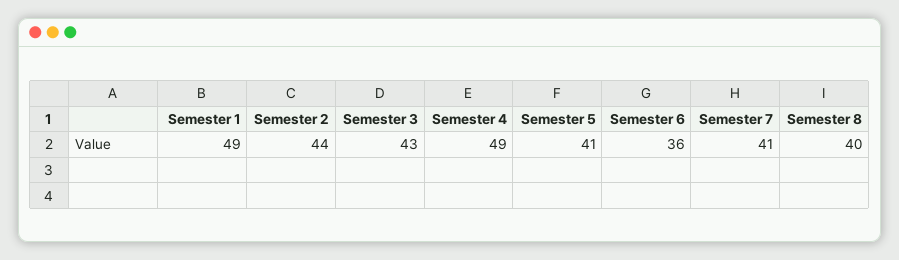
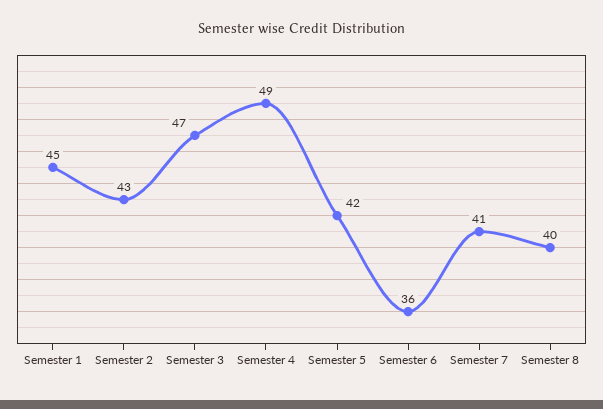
  {
-   "Semester 1": 49,
+   "Semester 1": 45,
-   "Semester 2": 44,
+   "Semester 2": 43,
-   "Semester 3": 43,
+   "Semester 3": 47,
    "Semester 4": 49,
-   "Semester 5": 41,
+   "Semester 5": 42,
    "Semester 6": 36,
    "Semester 7": 41,
    "Semester 8": 40
  }

